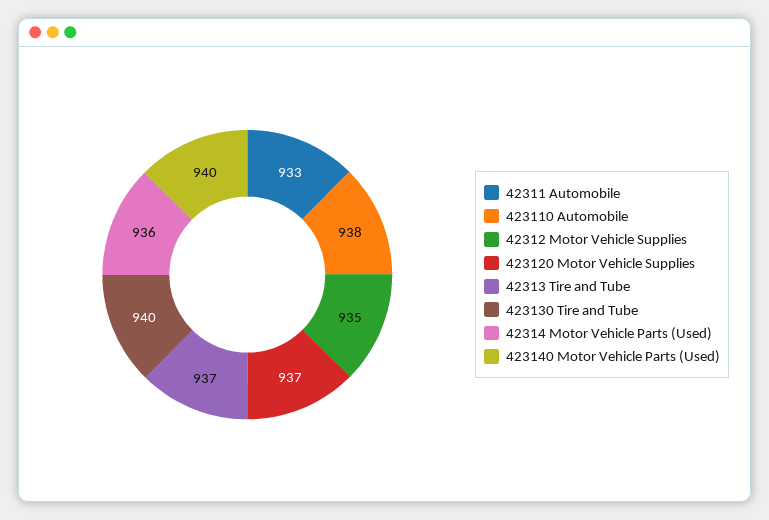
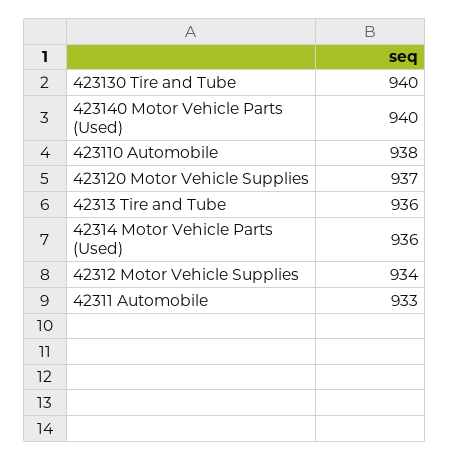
  {
    "42311 Automobile": 933,
    "423110 Automobile": 938,
-   "42312 Motor Vehicle Supplies": 935,
+   "42312 Motor Vehicle Supplies": 934,
    "423120 Motor Vehicle Supplies": 937,
-   "42313 Tire and Tube": 937,
+   "42313 Tire and Tube": 936,
    "423130 Tire and Tube": 940,
    "42314 Motor Vehicle Parts (Used)": 936,
    "423140 Motor Vehicle Parts (Used)": 940
  }

